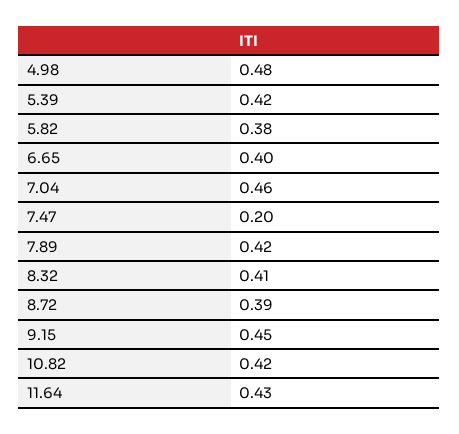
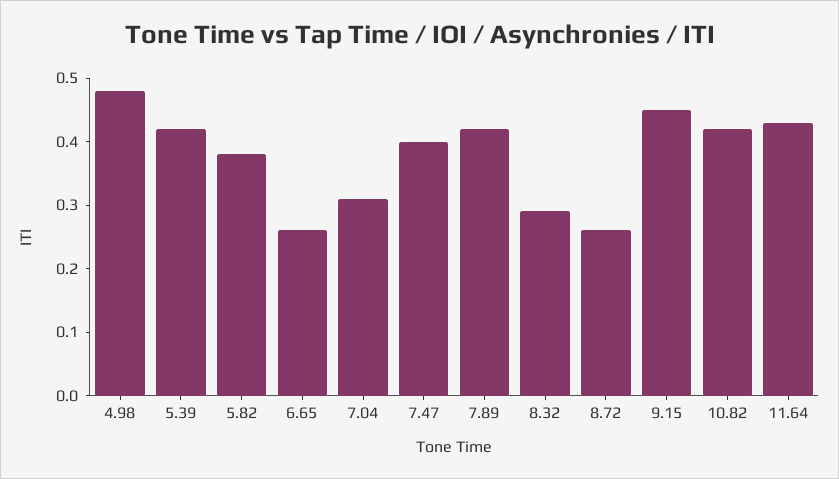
  {
    "4.98": 0.48,
    "5.39": 0.42,
    "5.82": 0.38,
-   "6.65": 0.4,
+   "6.65": 0.25,
-   "7.04": 0.46,
+   "7.04": 0.3,
-   "7.47": 0.2,
+   "7.47": 0.4,
    "7.89": 0.42,
-   "8.32": 0.41,
+   "8.32": 0.3,
-   "8.72": 0.39,
+   "8.72": 0.25,
    "9.15": 0.45,
    "10.82": 0.42,
    "11.64": 0.43
  }

